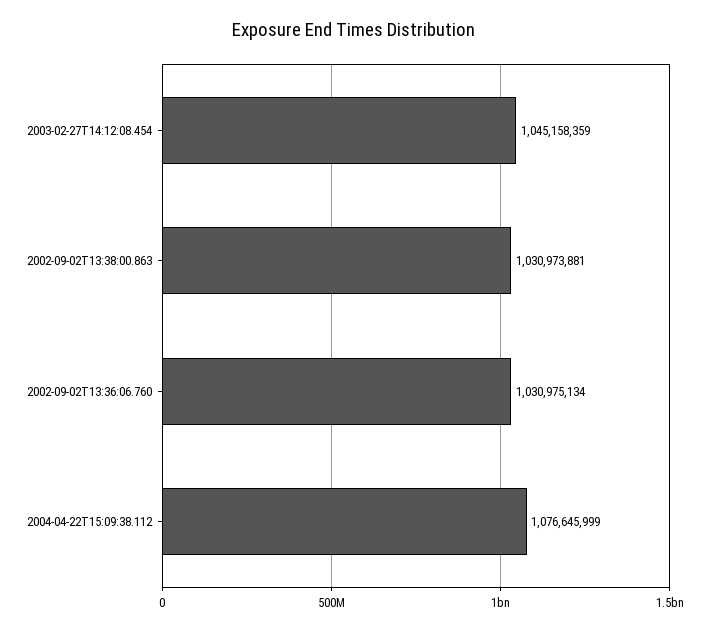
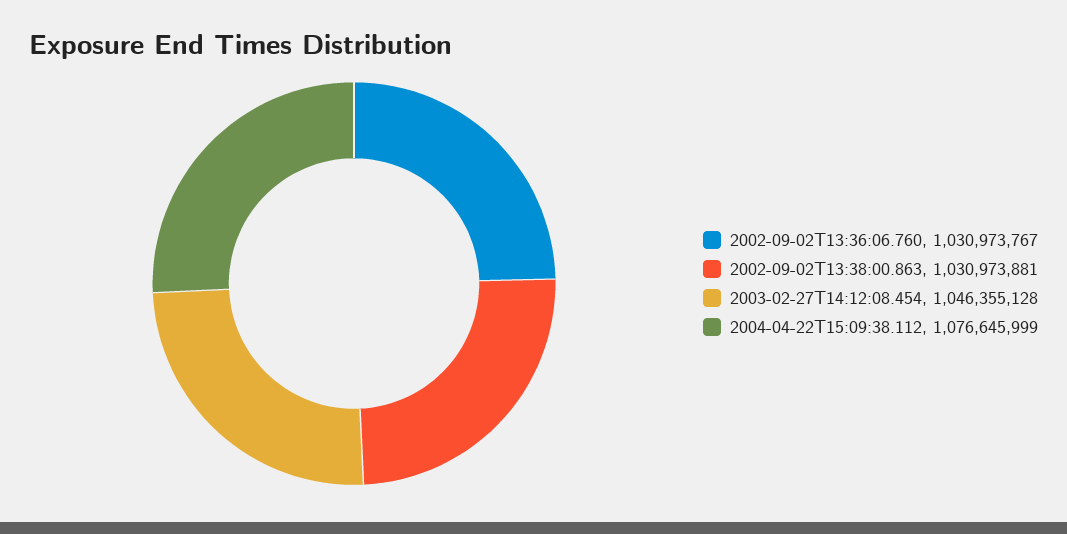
  {
-   "2003-02-27T14:12:08.454": 1045158359,
+   "2003-02-27T14:12:08.454": 1046355128,
    "2002-09-02T13:38:00.863": 1030973881,
-   "2002-09-02T13:36:06.760": 1030975134,
+   "2002-09-02T13:36:06.760": 1030973767,
    "2004-04-22T15:09:38.112": 1076645999
  }

